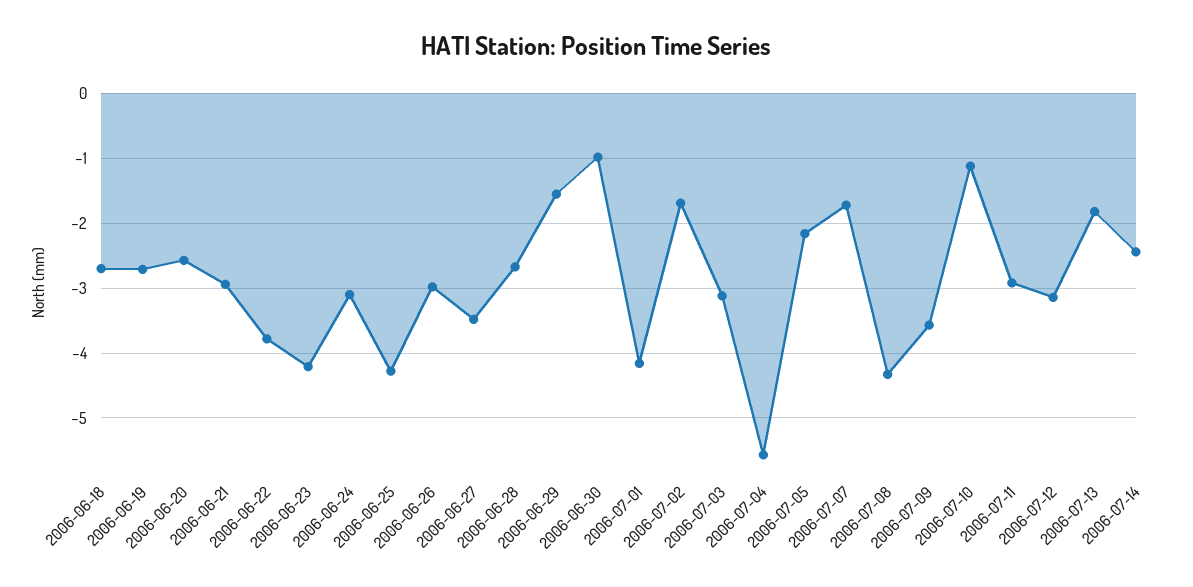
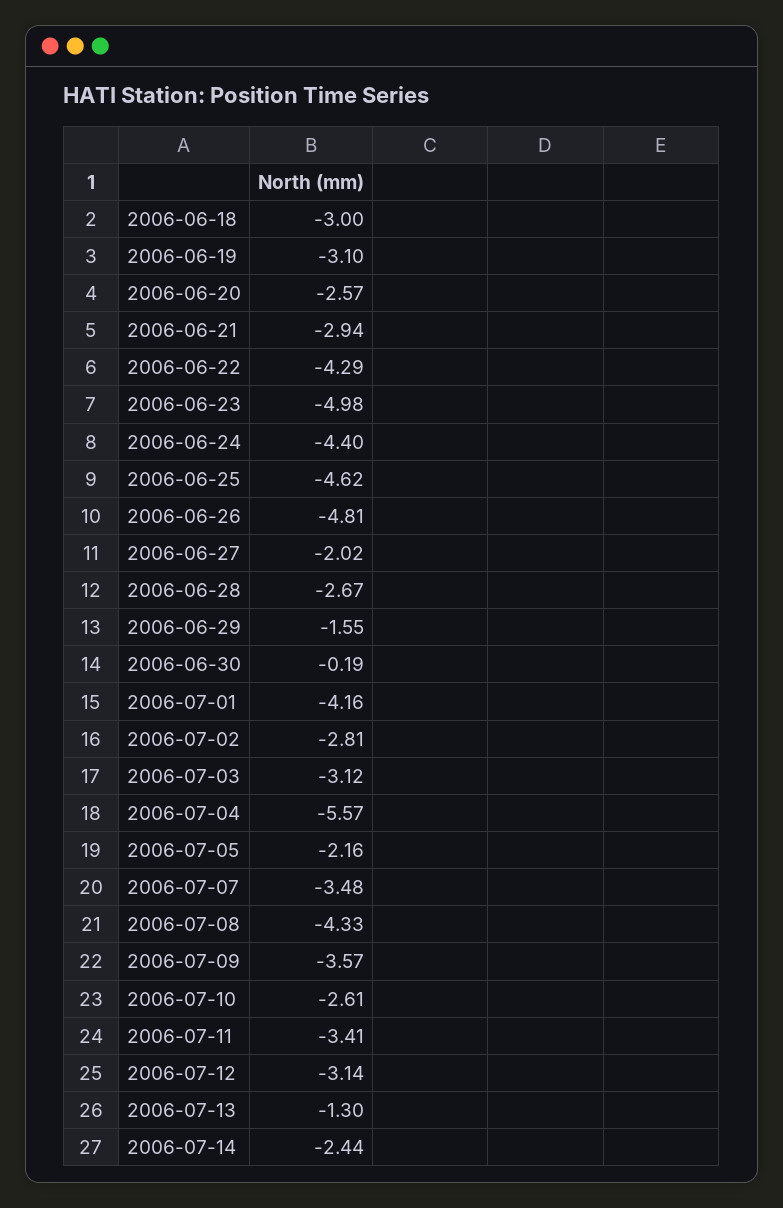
  {
-   "2006-06-18": -2.7,
+   "2006-06-18": -3,
-   "2006-06-19": -2.7,
+   "2006-06-19": -3.1,
    "2006-06-20": -2.57,
    "2006-06-21": -2.94,
-   "2006-06-22": -3.8,
+   "2006-06-22": -4.29,
-   "2006-06-23": -4.2,
+   "2006-06-23": -4.98,
-   "2006-06-24": -3.1,
+   "2006-06-24": -4.4,
-   "2006-06-25": -4.3,
+   "2006-06-25": -4.62,
-   "2006-06-26": -3,
+   "2006-06-26": -4.81,
-   "2006-06-27": -3.5,
+   "2006-06-27": -2.02,
    "2006-06-28": -2.67,
    "2006-06-29": -1.55,
-   "2006-06-30": -1,
+   "2006-06-30": -0.19,
    "2006-07-01": -4.16,
-   "2006-07-02": -1.7,
+   "2006-07-02": -2.81,
    "2006-07-03": -3.12,
    "2006-07-04": -5.57,
    "2006-07-05": -2.16,
-   "2006-07-07": -1.7,
+   "2006-07-07": -3.48,
    "2006-07-08": -4.33,
    "2006-07-09": -3.57,
-   "2006-07-10": -1.1,
+   "2006-07-10": -2.61,
-   "2006-07-11": -2.9,
+   "2006-07-11": -3.41,
    "2006-07-12": -3.14,
-   "2006-07-13": -1.8,
+   "2006-07-13": -1.3,
    "2006-07-14": -2.44
  }

